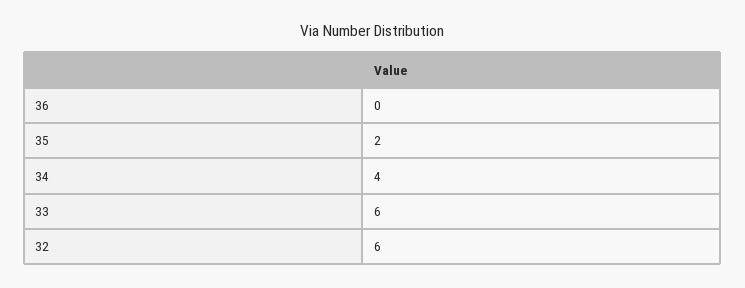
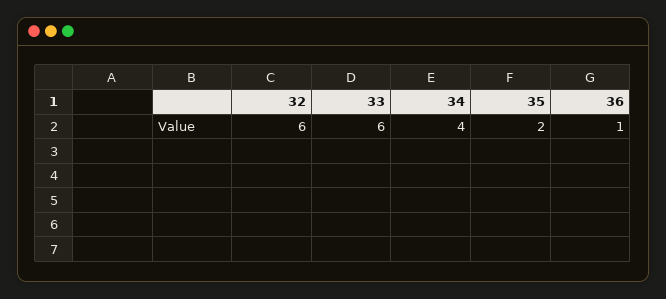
  {
-   "36": 0,
+   "36": 1,
    "35": 2,
    "34": 4,
    "33": 6,
    "32": 6
  }

